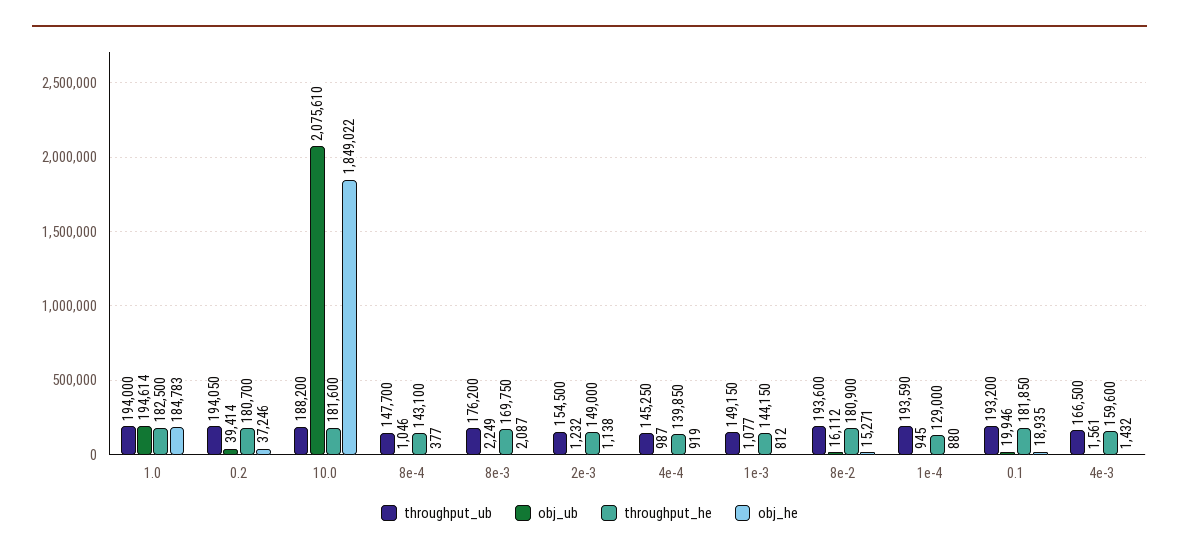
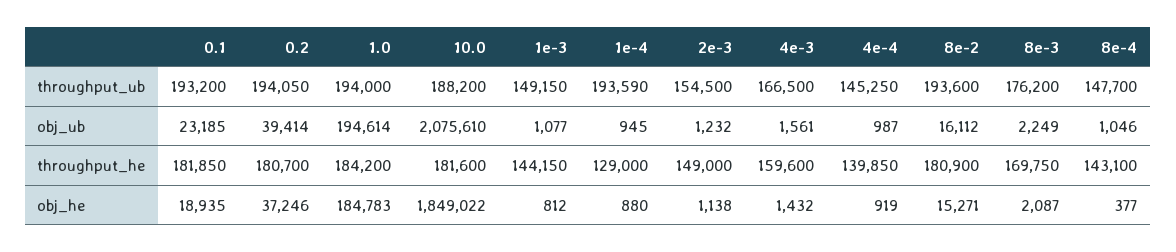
  {
    "throughput_ub": {
      "1.0": 194000,
      "0.2": 194050,
      "10.0": 188200,
      "8e-4": 147700,
      "8e-3": 176200,
      "2e-3": 154500,
      "4e-4": 145250,
      "1e-3": 149150,
      "8e-2": 193600,
      "1e-4": 193590,
      "0.1": 193200,
      "4e-3": 166500
    },
    "obj_ub": {
      "1.0": 194614,
      "0.2": 39414,
      "10.0": 2075610,
      "8e-4": 1046,
      "8e-3": 2249,
      "2e-3": 1232,
      "4e-4": 987,
      "1e-3": 1077,
      "8e-2": 16112,
      "1e-4": 945,
-     "0.1": 19946,
+     "0.1": 23185,
      "4e-3": 1561
    },
    "throughput_he": {
-     "1.0": 182500,
+     "1.0": 184200,
      "0.2": 180700,
      "10.0": 181600,
      "8e-4": 143100,
      "8e-3": 169750,
      "2e-3": 149000,
      "4e-4": 139850,
      "1e-3": 144150,
      "8e-2": 180900,
      "1e-4": 129000,
      "0.1": 181850,
      "4e-3": 159600
    },
    "obj_he": {
      "1.0": 184783,
      "0.2": 37246,
      "10.0": 1849022,
      "8e-4": 377,
      "8e-3": 2087,
      "2e-3": 1138,
      "4e-4": 919,
      "1e-3": 812,
      "8e-2": 15271,
      "1e-4": 880,
      "0.1": 18935,
      "4e-3": 1432
    }
  }

